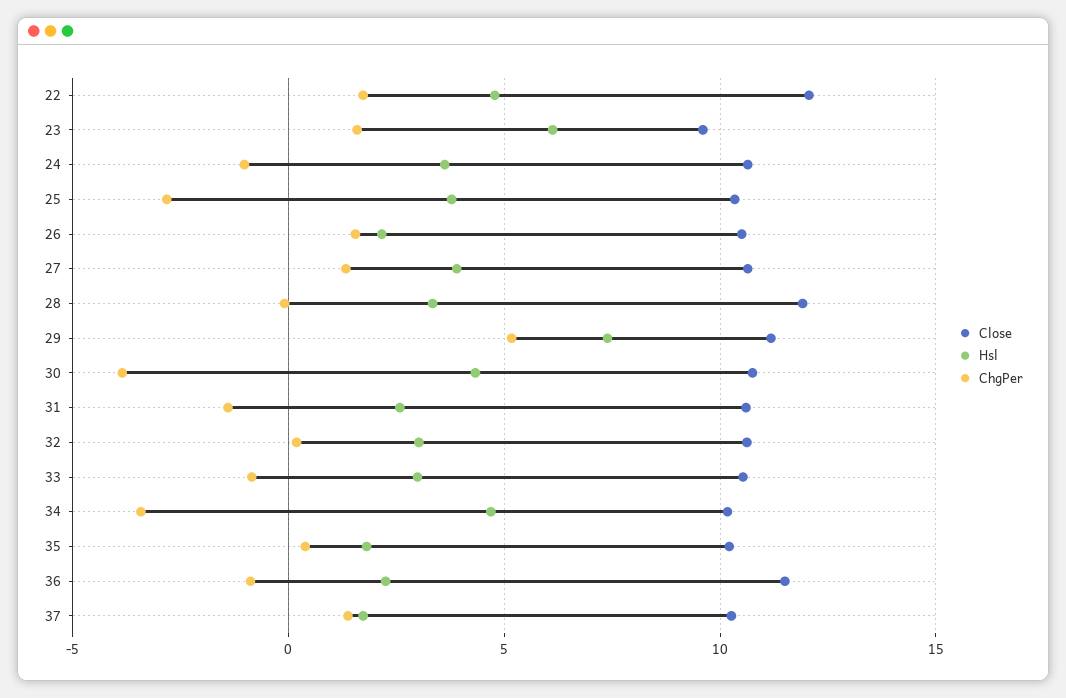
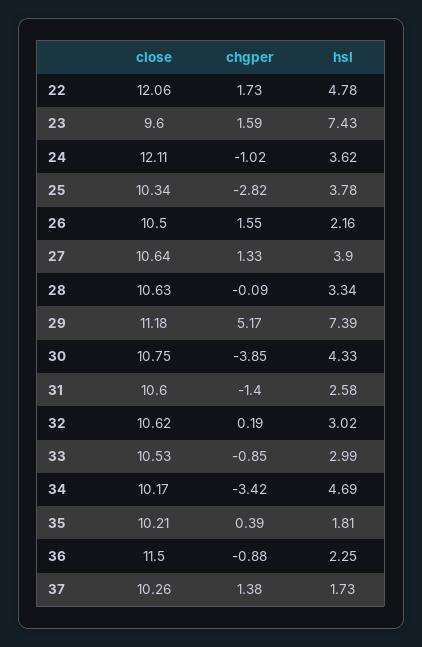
  {
    "Close": {
      "22": 12.06,
      "23": 9.6,
-     "24": 10.5,
+     "24": 12.11,
      "25": 10.34,
      "26": 10.5,
      "27": 10.64,
-     "28": 12,
+     "28": 10.63,
      "29": 11.18,
      "30": 10.75,
      "31": 10.6,
      "32": 10.62,
      "33": 10.53,
      "34": 10.17,
      "35": 10.21,
      "36": 11.5,
      "37": 10.26
    },
    "Hsl": {
      "22": 4.78,
-     "23": 6,
+     "23": 7.43,
      "24": 3.62,
      "25": 3.78,
      "26": 2.16,
      "27": 3.9,
      "28": 3.34,
      "29": 7.39,
      "30": 4.33,
      "31": 2.58,
      "32": 3.02,
      "33": 2.99,
      "34": 4.69,
      "35": 1.81,
      "36": 2.25,
      "37": 1.73
    },
    "ChgPer": {
      "22": 1.73,
      "23": 1.59,
      "24": -1.02,
      "25": -2.82,
      "26": 1.55,
      "27": 1.33,
      "28": -0.09,
      "29": 5.17,
      "30": -3.85,
      "31": -1.4,
      "32": 0.19,
      "33": -0.85,
      "34": -3.42,
      "35": 0.39,
      "36": -0.88,
      "37": 1.38
    }
  }

